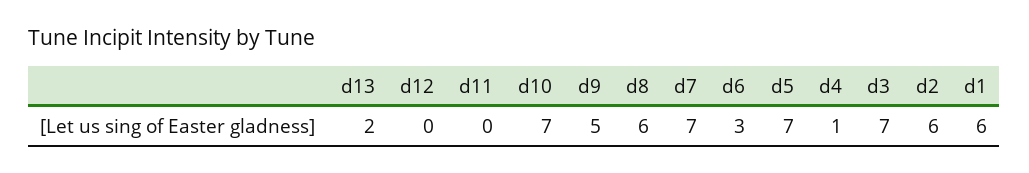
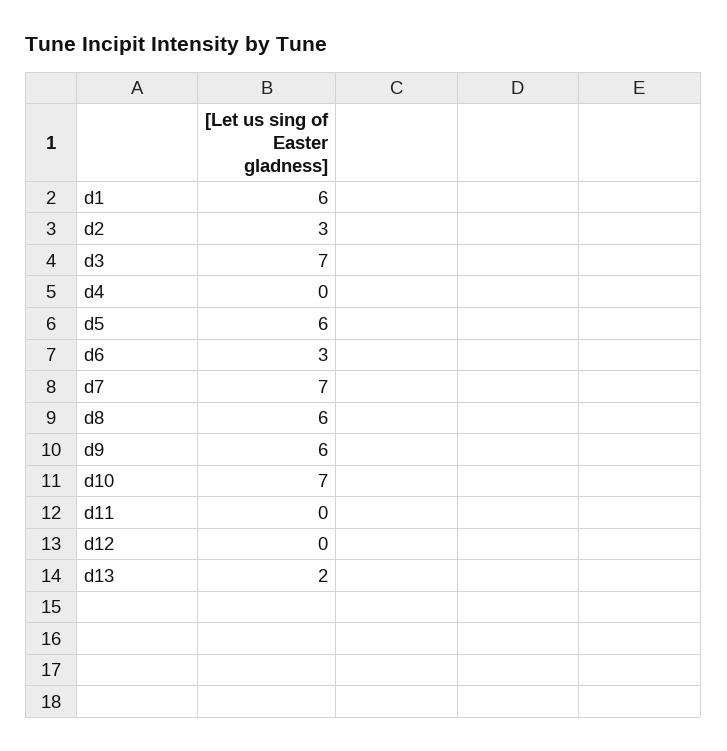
  {
    "d13": 2,
    "d12": 0,
    "d11": 0,
    "d10": 7,
-   "d9": 5,
+   "d9": 6,
    "d8": 6,
    "d7": 7,
    "d6": 3,
-   "d5": 7,
+   "d5": 6,
-   "d4": 1,
+   "d4": 0,
    "d3": 7,
-   "d2": 6,
+   "d2": 3,
    "d1": 6
  }

